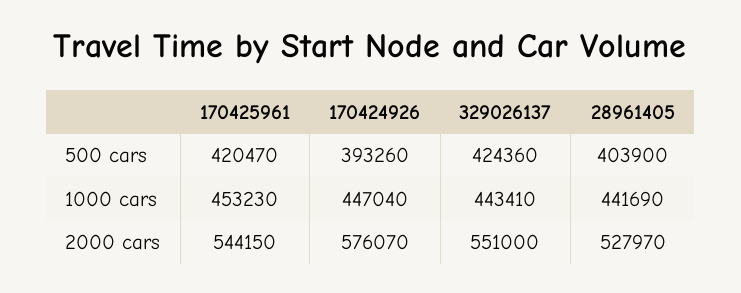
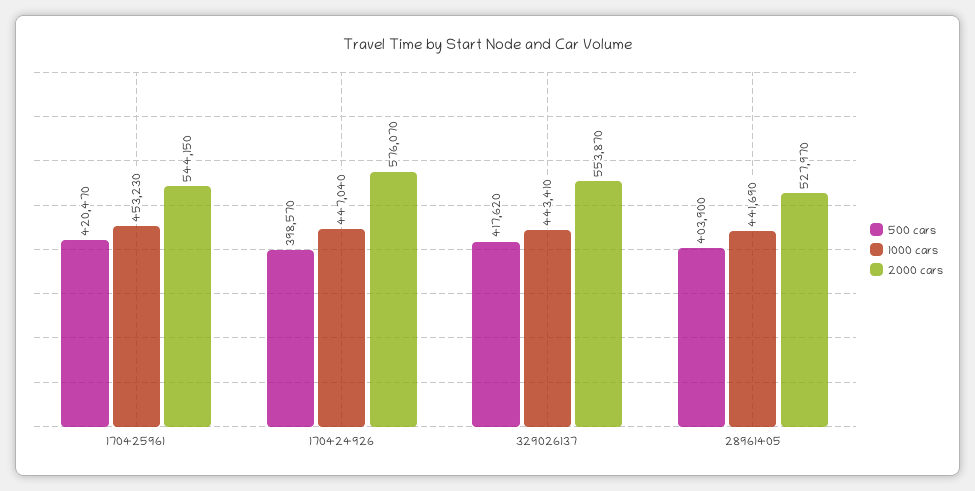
  {
    "500 cars": {
      "170425961": 420470,
-     "170424926": 393260,
+     "170424926": 398570,
-     "329026137": 424360,
+     "329026137": 417620,
      "28961405": 403900
    },
    "1000 cars": {
      "170425961": 453230,
      "170424926": 447040,
      "329026137": 443410,
      "28961405": 441690
    },
    "2000 cars": {
      "170425961": 544150,
      "170424926": 576070,
-     "329026137": 551000,
+     "329026137": 553870,
      "28961405": 527970
    }
  }

